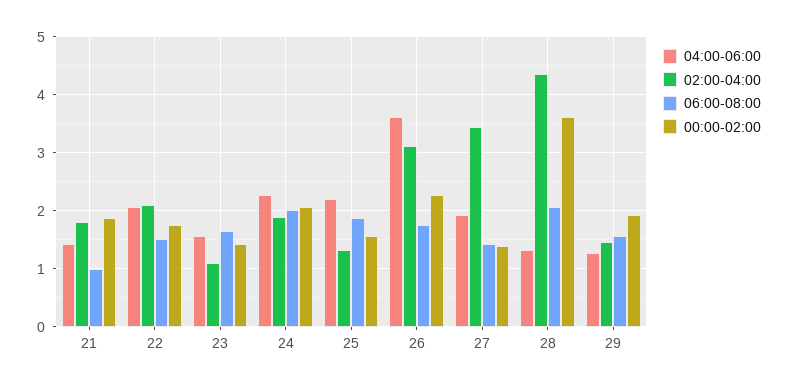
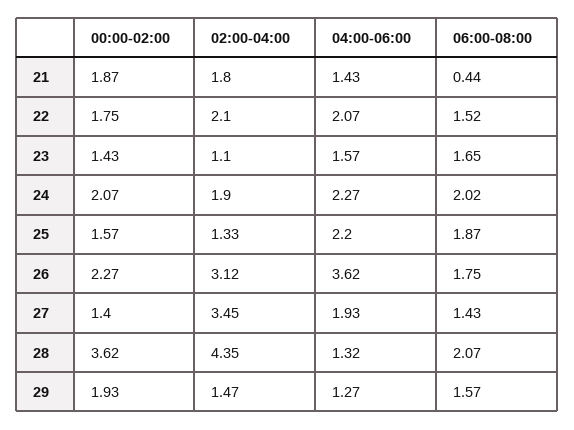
  {
    "04:00-06:00": {
      "21": 1.43,
      "22": 2.07,
      "23": 1.57,
      "24": 2.27,
      "25": 2.2,
      "26": 3.62,
      "27": 1.93,
      "28": 1.32,
      "29": 1.27
    },
    "02:00-04:00": {
      "21": 1.8,
      "22": 2.1,
      "23": 1.1,
      "24": 1.9,
      "25": 1.33,
      "26": 3.12,
      "27": 3.45,
      "28": 4.35,
      "29": 1.47
    },
    "06:00-08:00": {
-     "21": 1,
+     "21": 0.44,
      "22": 1.52,
      "23": 1.65,
      "24": 2.02,
      "25": 1.87,
      "26": 1.75,
      "27": 1.43,
      "28": 2.07,
      "29": 1.57
    },
    "00:00-02:00": {
      "21": 1.87,
      "22": 1.75,
      "23": 1.43,
      "24": 2.07,
      "25": 1.57,
      "26": 2.27,
      "27": 1.4,
      "28": 3.62,
      "29": 1.93
    }
  }

